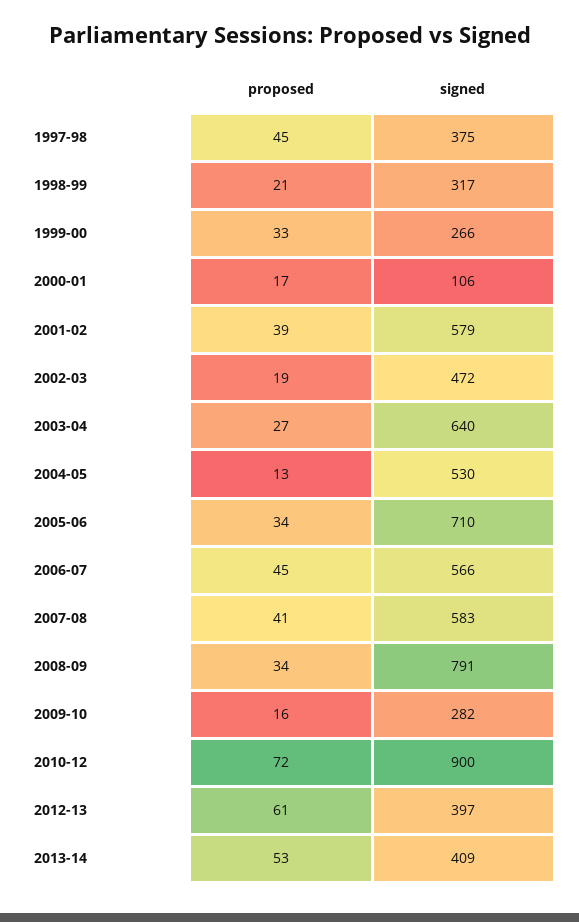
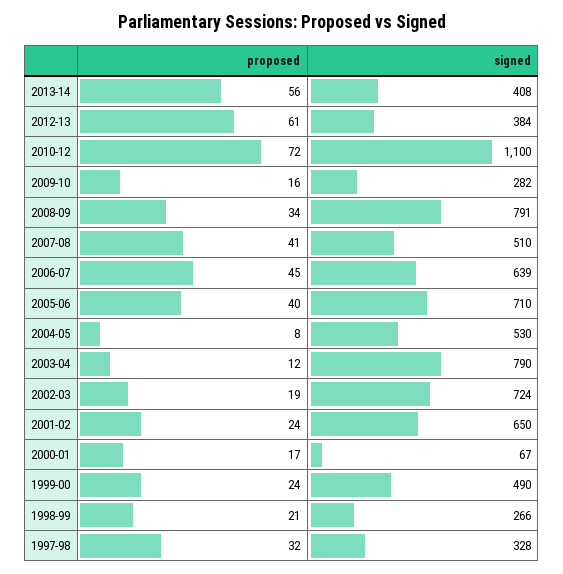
  {
    "proposed": {
-     "1997-98": 45,
+     "1997-98": 32,
      "1998-99": 21,
-     "1999-00": 33,
+     "1999-00": 24,
      "2000-01": 17,
-     "2001-02": 39,
+     "2001-02": 24,
      "2002-03": 19,
-     "2003-04": 27,
+     "2003-04": 12,
-     "2004-05": 13,
+     "2004-05": 8,
-     "2005-06": 34,
+     "2005-06": 40,
      "2006-07": 45,
      "2007-08": 41,
      "2008-09": 34,
      "2009-10": 16,
      "2010-12": 72,
      "2012-13": 61,
-     "2013-14": 53
+     "2013-14": 56
    },
    "signed": {
-     "1997-98": 375,
+     "1997-98": 328,
-     "1998-99": 317,
+     "1998-99": 266,
-     "1999-00": 266,
+     "1999-00": 490,
-     "2000-01": 106,
+     "2000-01": 67,
-     "2001-02": 579,
+     "2001-02": 650,
-     "2002-03": 472,
+     "2002-03": 724,
-     "2003-04": 640,
+     "2003-04": 790,
      "2004-05": 530,
      "2005-06": 710,
-     "2006-07": 566,
+     "2006-07": 639,
-     "2007-08": 583,
+     "2007-08": 510,
      "2008-09": 791,
      "2009-10": 282,
-     "2010-12": 900,
+     "2010-12": 1100,
-     "2012-13": 397,
+     "2012-13": 384,
-     "2013-14": 409
+     "2013-14": 408
    }
  }

